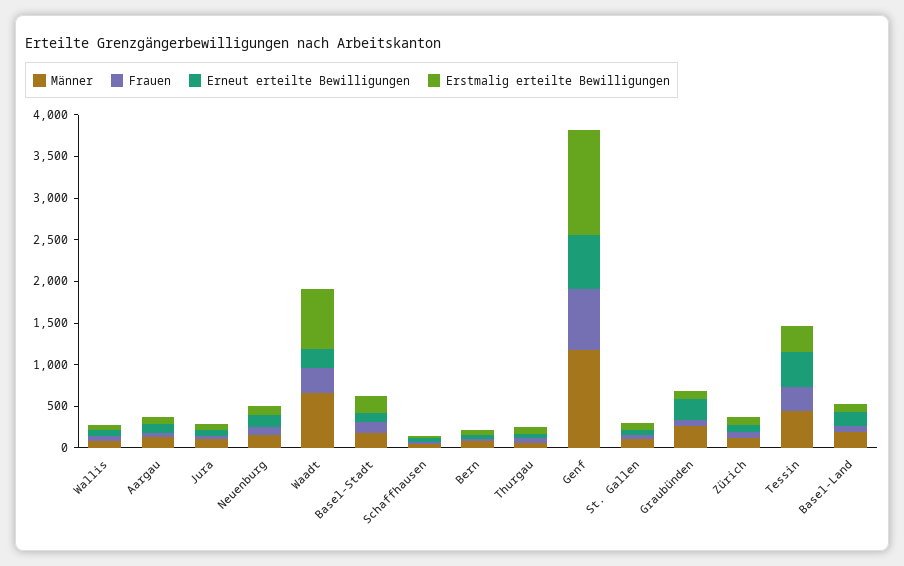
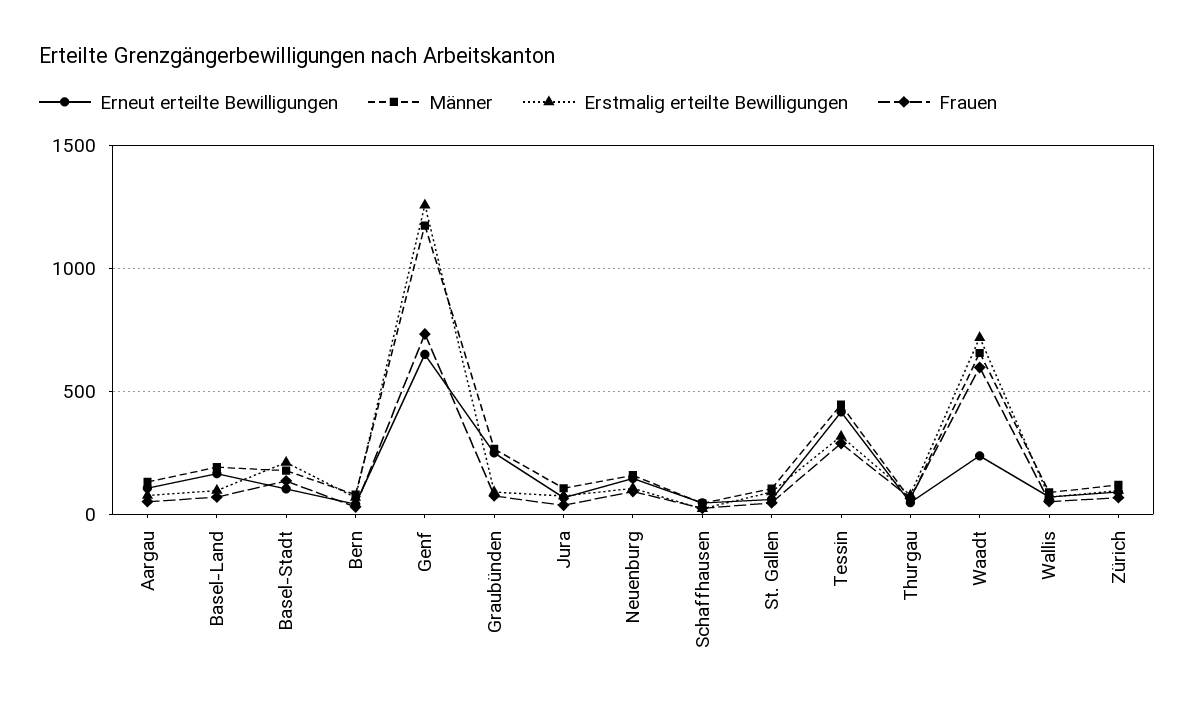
  {
    "Männer": {
      "Wallis": 100,
      "Aargau": 150,
      "Jura": 100,
      "Neuenburg": 150,
      "Waadt": 650,
      "Basel-Stadt": 200,
      "Schaffhausen": 50,
      "Bern": 100,
      "Thurgau": 50,
      "Genf": 1150,
      "St. Gallen": 100,
      "Graubünden": 250,
      "Zürich": 100,
      "Tessin": 450,
      "Basel-Land": 200
    },
    "Frauen": {
      "Wallis": 50,
      "Aargau": 50,
      "Jura": 50,
      "Neuenburg": 100,
-     "Waadt": 300,
+     "Waadt": 600,
      "Basel-Stadt": 150,
      "Schaffhausen": 50,
      "Bern": 50,
      "Thurgau": 50,
      "Genf": 750,
      "St. Gallen": 50,
      "Graubünden": 100,
      "Zürich": 50,
      "Tessin": 300,
      "Basel-Land": 50
    },
    "Erneut erteilte Bewilligungen": {
      "Wallis": 50,
      "Aargau": 100,
      "Jura": 50,
      "Neuenburg": 150,
      "Waadt": 250,
      "Basel-Stadt": 100,
      "Schaffhausen": 50,
      "Bern": 50,
      "Thurgau": 50,
      "Genf": 650,
      "St. Gallen": 50,
      "Graubünden": 250,
      "Zürich": 100,
      "Tessin": 400,
      "Basel-Land": 150
    },
    "Erstmalig erteilte Bewilligungen": {
      "Wallis": 50,
      "Aargau": 100,
      "Jura": 100,
      "Neuenburg": 100,
      "Waadt": 700,
      "Basel-Stadt": 200,
      "Schaffhausen": 0,
      "Bern": 50,
      "Thurgau": 100,
      "Genf": 1250,
      "St. Gallen": 100,
      "Graubünden": 100,
      "Zürich": 100,
      "Tessin": 300,
      "Basel-Land": 100
    }
  }

